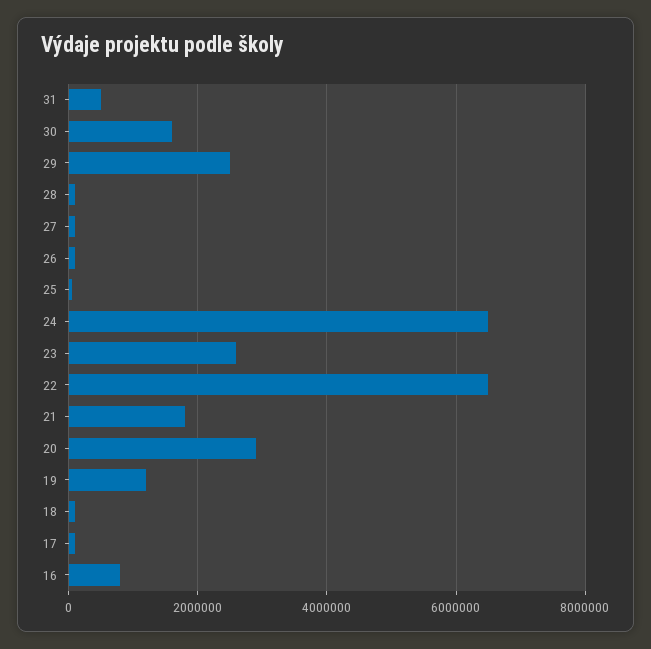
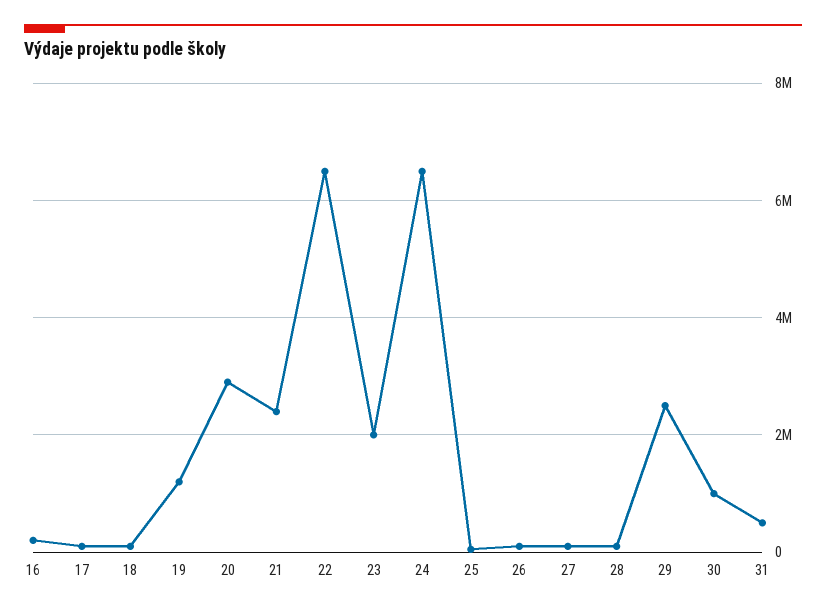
  {
    "31": 600000,
-   "30": 1600000,
+   "30": 1000000,
    "29": 2600000,
    "28": 200000,
    "27": 200000,
    "26": 200000,
    "25": 0,
    "24": 6600000,
-   "23": 2600000,
+   "23": 2000000,
    "22": 6600000,
-   "21": 1800000,
+   "21": 2400000,
    "20": 3000000,
    "19": 1200000,
    "18": 200000,
    "17": 200000,
-   "16": 800000
+   "16": 200000
  }

